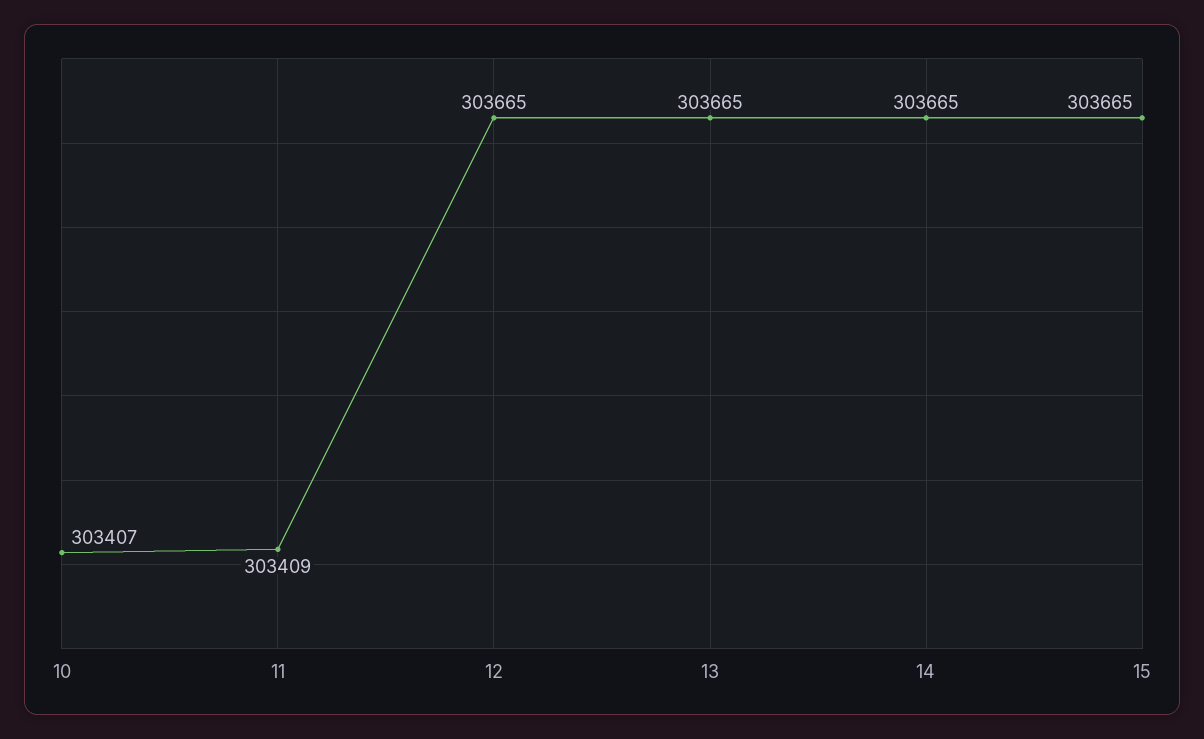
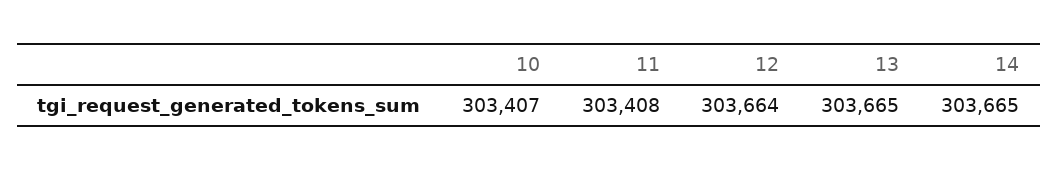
  {
    "10": 303407,
-   "11": 303409,
+   "11": 303408,
-   "12": 303665,
+   "12": 303664,
    "13": 303665,
-   "14": 303665,
+   "14": 303665
-   "15": 303665
  }

